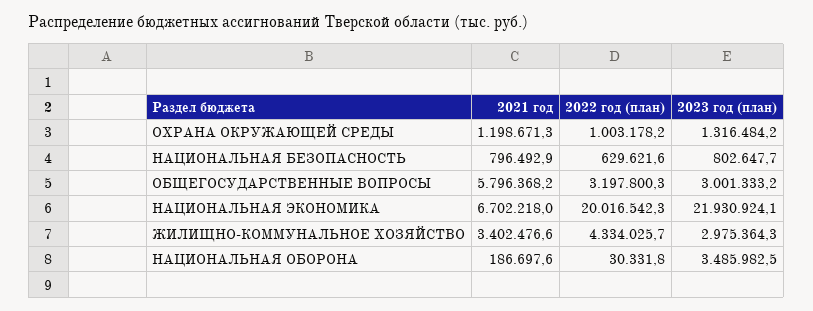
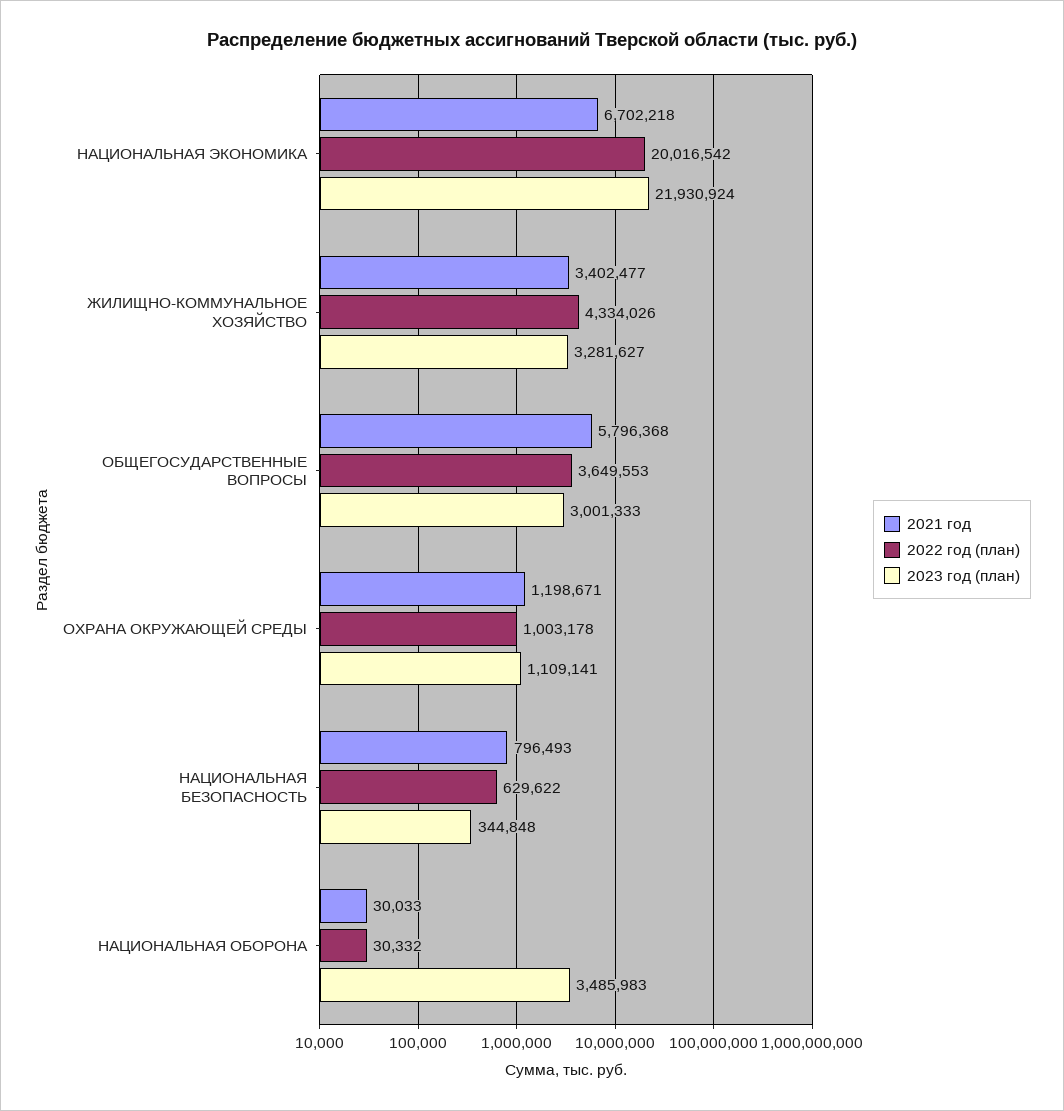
  {
    "2021 год": {
      "ОХРАНА ОКРУЖАЮЩЕЙ СРЕДЫ": 1198671.3,
      "НАЦИОНАЛЬНАЯ БЕЗОПАСНОСТЬ": 796492.9,
      "ОБЩЕГОСУДАРСТВЕННЫЕ ВОПРОСЫ": 5796368.2,
      "НАЦИОНАЛЬНАЯ ЭКОНОМИКА": 6702218,
      "ЖИЛИЩНО-КОММУНАЛЬНОЕ ХОЗЯЙСТВО": 3402476.6,
-     "НАЦИОНАЛЬНАЯ ОБОРОНА": 186697.6
+     "НАЦИОНАЛЬНАЯ ОБОРОНА": 30033
    },
    "2022 год (план)": {
      "ОХРАНА ОКРУЖАЮЩЕЙ СРЕДЫ": 1003178.2,
      "НАЦИОНАЛЬНАЯ БЕЗОПАСНОСТЬ": 629621.6,
-     "ОБЩЕГОСУДАРСТВЕННЫЕ ВОПРОСЫ": 3197800.3,
+     "ОБЩЕГОСУДАРСТВЕННЫЕ ВОПРОСЫ": 3649553,
      "НАЦИОНАЛЬНАЯ ЭКОНОМИКА": 20016542.3,
      "ЖИЛИЩНО-КОММУНАЛЬНОЕ ХОЗЯЙСТВО": 4334025.7,
      "НАЦИОНАЛЬНАЯ ОБОРОНА": 30331.8
    },
    "2023 год (план)": {
-     "ОХРАНА ОКРУЖАЮЩЕЙ СРЕДЫ": 1316484.2,
+     "ОХРАНА ОКРУЖАЮЩЕЙ СРЕДЫ": 1109141,
-     "НАЦИОНАЛЬНАЯ БЕЗОПАСНОСТЬ": 802647.7,
+     "НАЦИОНАЛЬНАЯ БЕЗОПАСНОСТЬ": 344848,
      "ОБЩЕГОСУДАРСТВЕННЫЕ ВОПРОСЫ": 3001333.2,
      "НАЦИОНАЛЬНАЯ ЭКОНОМИКА": 21930924.1,
-     "ЖИЛИЩНО-КОММУНАЛЬНОЕ ХОЗЯЙСТВО": 2975364.3,
+     "ЖИЛИЩНО-КОММУНАЛЬНОЕ ХОЗЯЙСТВО": 3281627,
      "НАЦИОНАЛЬНАЯ ОБОРОНА": 3485982.5
    }
  }

